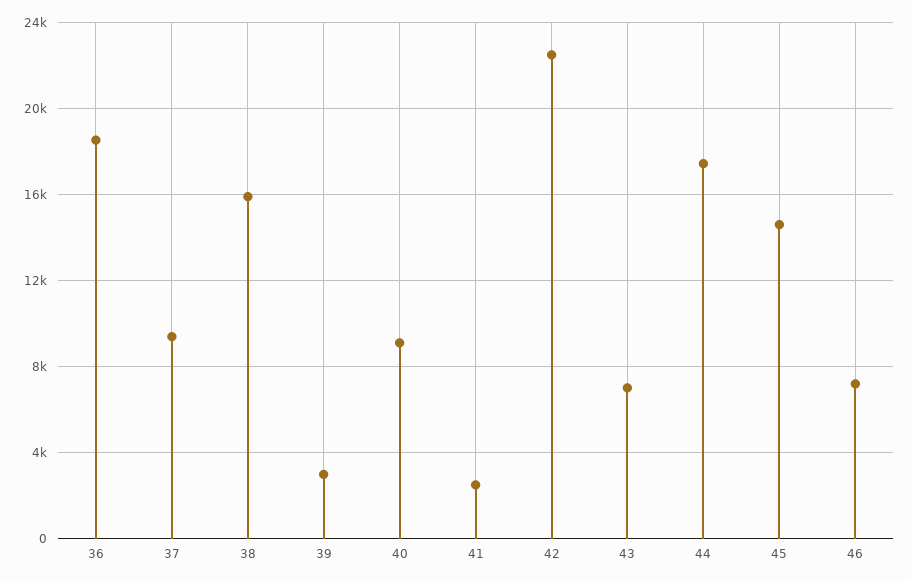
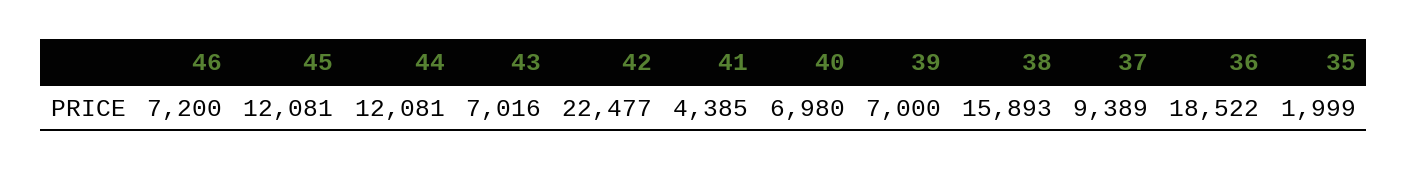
  {
    "36": 18522,
    "37": 9389,
    "38": 15893,
-   "39": 3000,
+   "39": 7000,
-   "40": 9000,
+   "40": 6980,
-   "41": 2500,
+   "41": 4385,
    "42": 22477,
    "43": 7016,
-   "44": 17500,
+   "44": 12081,
-   "45": 14500,
+   "45": 12081,
-   "46": 7200
+   "46": 7200,
+   "35": 1999
  }

